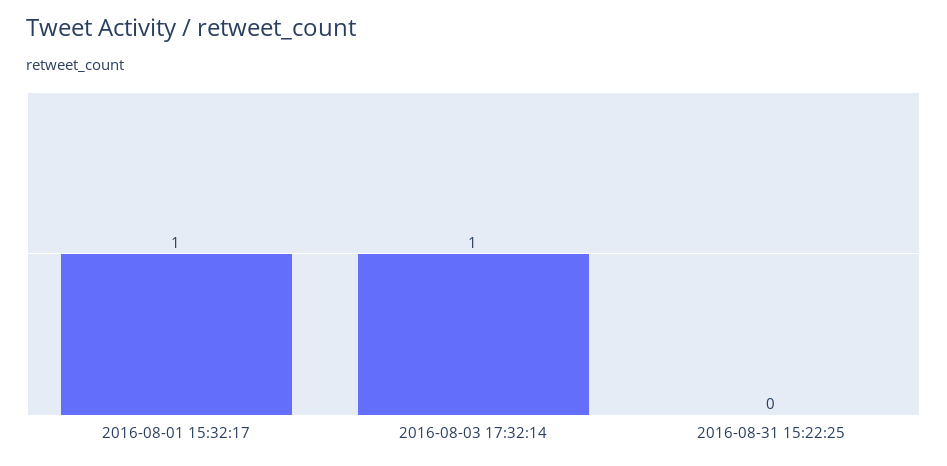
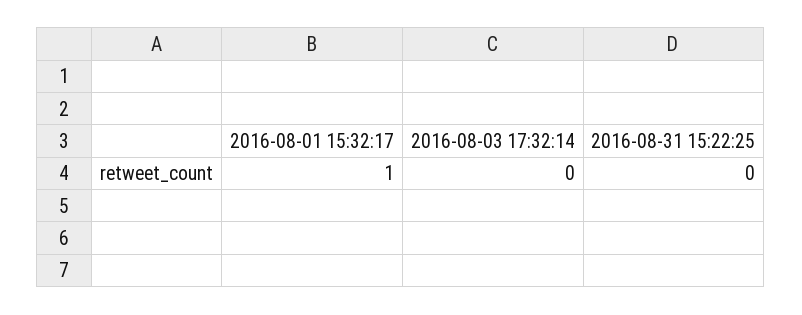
  {
    "2016-08-01 15:32:17": 1,
-   "2016-08-03 17:32:14": 1,
+   "2016-08-03 17:32:14": 0,
    "2016-08-31 15:22:25": 0
  }

